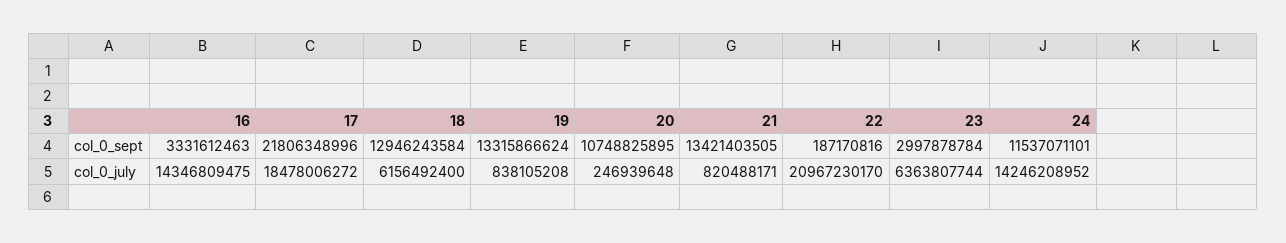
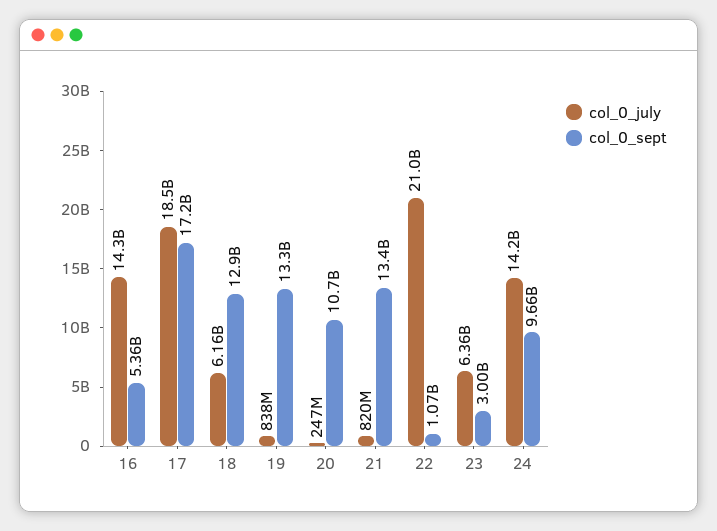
  {
    "col_0_sept": {
-     "16": 3331612463,
+     "16": 5360000000,
-     "17": 21806348996,
+     "17": 17200000000,
      "18": 12946243584,
      "19": 13315866624,
      "20": 10748825895,
      "21": 13421403505,
-     "22": 187170816,
+     "22": 1070000000,
      "23": 2997878784,
-     "24": 11537071101
+     "24": 9660000000
    },
    "col_0_july": {
      "16": 14346809475,
      "17": 18478006272,
      "18": 6156492400,
      "19": 838105208,
      "20": 246939648,
      "21": 820488171,
      "22": 20967230170,
      "23": 6363807744,
      "24": 14246208952
    }
  }

